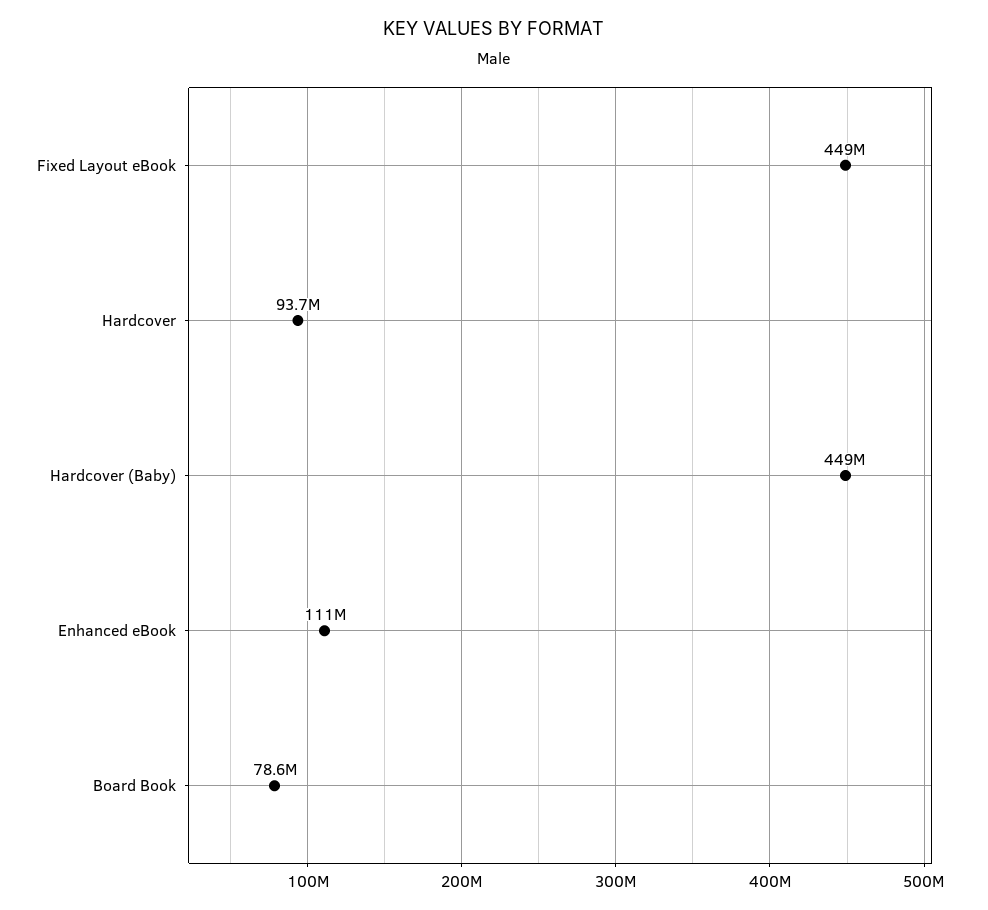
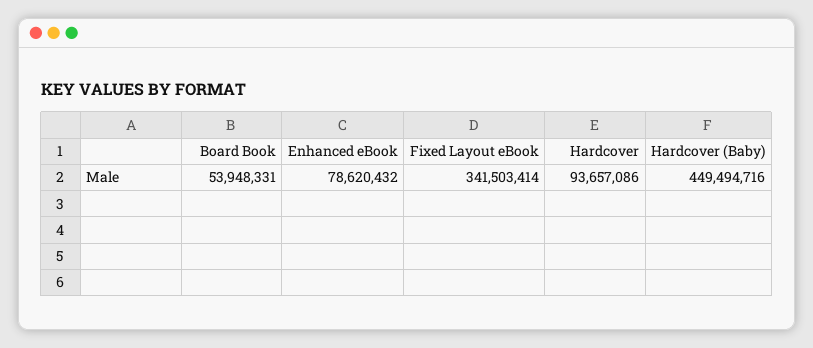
  {
-   "Fixed Layout eBook": 449000000,
+   "Fixed Layout eBook": 341503414,
    "Hardcover": 93657086,
    "Hardcover (Baby)": 449494716,
-   "Enhanced eBook": 111000000,
+   "Enhanced eBook": 78620432,
-   "Board Book": 78600000
+   "Board Book": 53948331
  }

